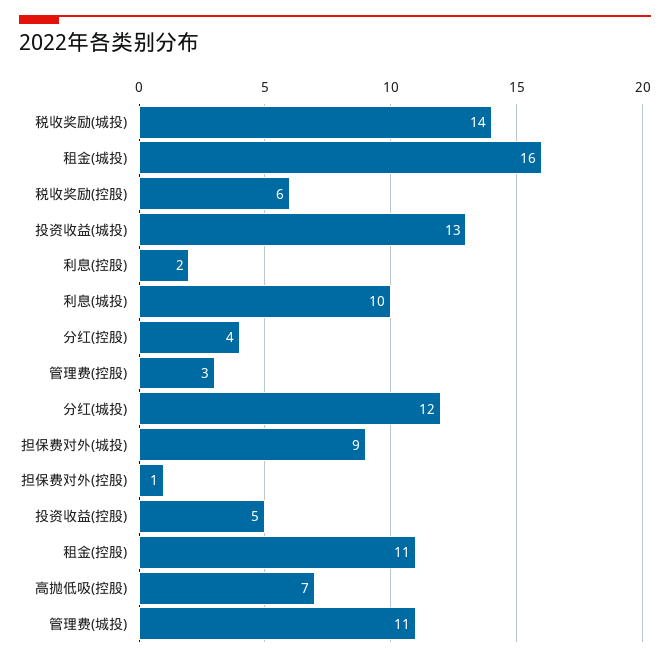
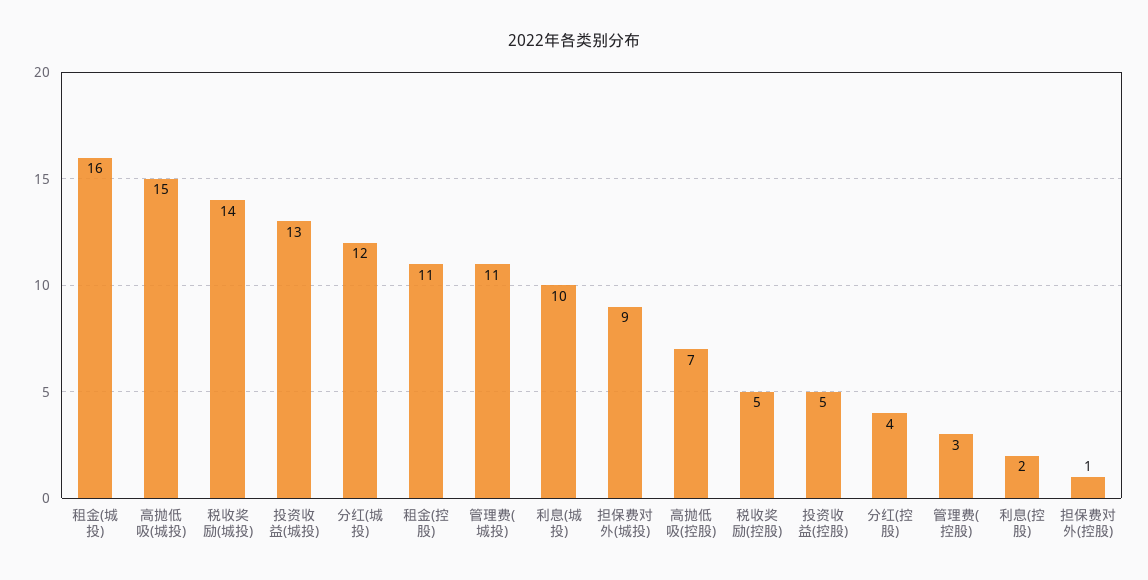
  {
    "税收奖励(城投)": 14,
    "租金(城投)": 16,
-   "税收奖励(控股)": 6,
+   "税收奖励(控股)": 5,
    "投资收益(城投)": 13,
    "利息(控股)": 2,
    "利息(城投)": 10,
    "分红(控股)": 4,
    "管理费(控股)": 3,
    "分红(城投)": 12,
    "担保费对外(城投)": 9,
    "担保费对外(控股)": 1,
    "投资收益(控股)": 5,
    "租金(控股)": 11,
    "高抛低吸(控股)": 7,
-   "管理费(城投)": 11
+   "管理费(城投)": 11,
+   "高抛低吸(城投)": 15
  }

